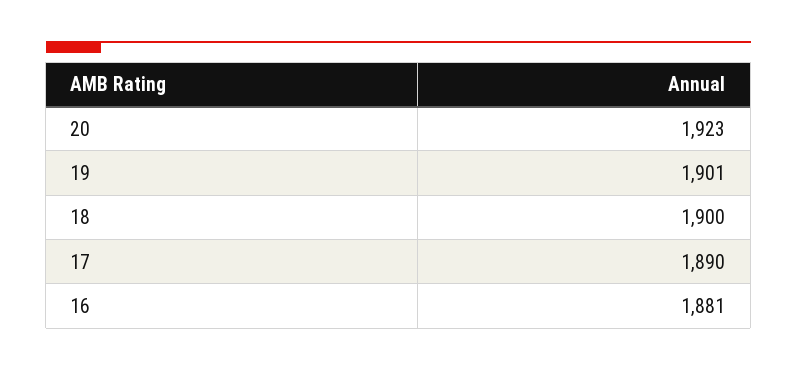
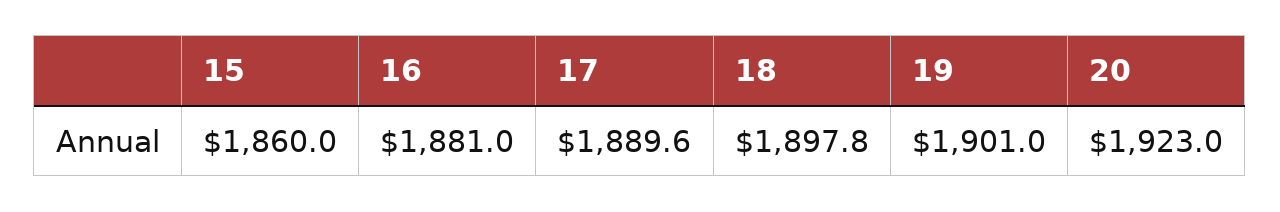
  {
    "20": 1923,
    "19": 1901,
-   "18": 1900,
+   "18": 1897.8,
-   "17": 1890,
+   "17": 1889.6,
-   "16": 1881
+   "16": 1881,
+   "15": 1860
  }

